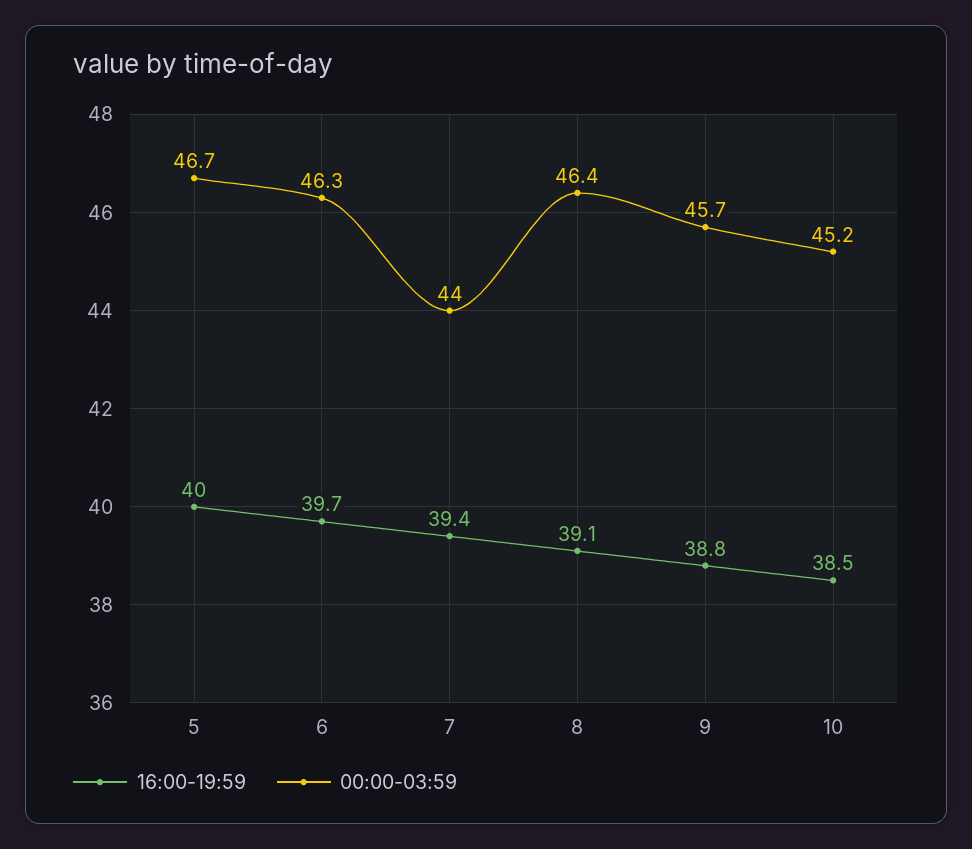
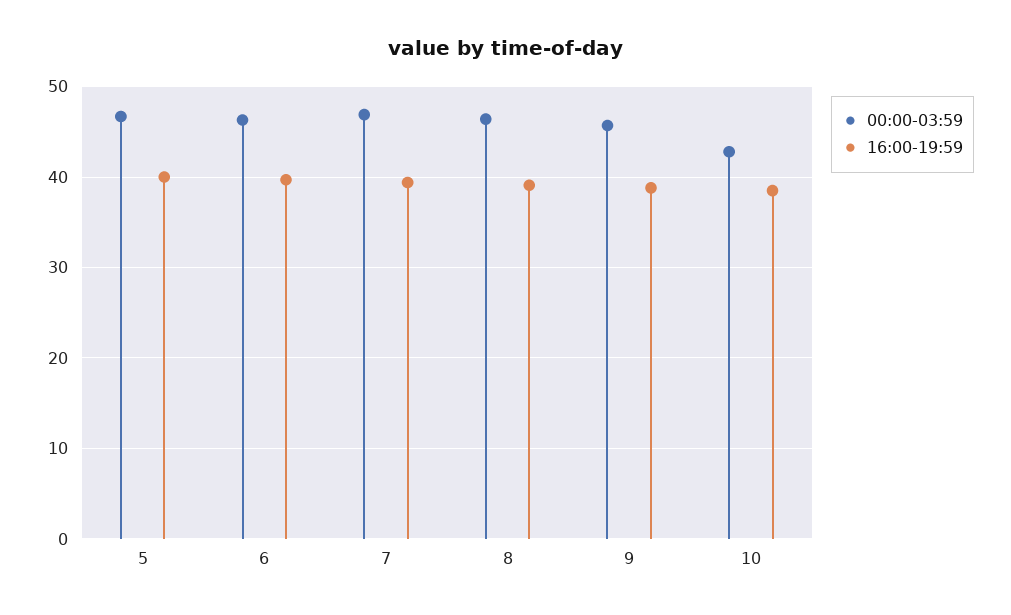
  {
    "16:00-19:59": {
      "5": 40,
      "6": 39.7,
      "7": 39.4,
      "8": 39.1,
      "9": 38.8,
      "10": 38.5
    },
    "00:00-03:59": {
      "5": 46.7,
      "6": 46.3,
-     "7": 44,
+     "7": 47,
      "8": 46.4,
      "9": 45.7,
-     "10": 45.2
+     "10": 43
    }
  }

